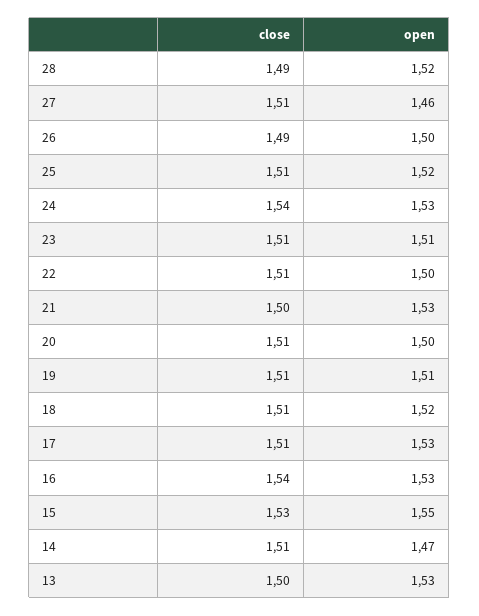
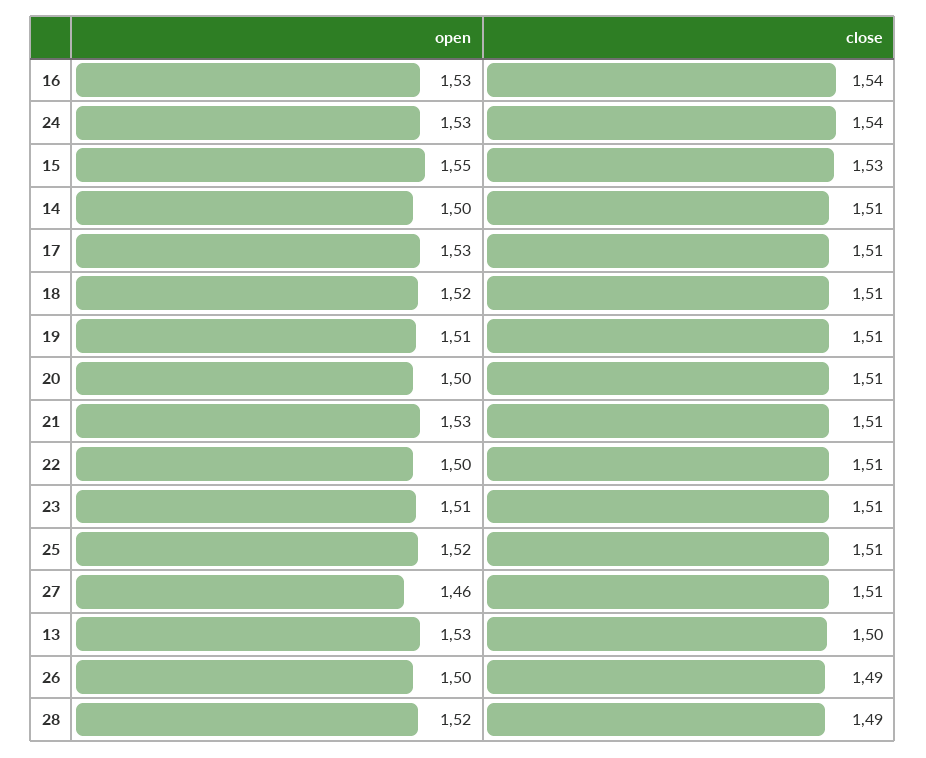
  {
    "close": {
      "28": 1.49,
      "27": 1.51,
      "26": 1.49,
      "25": 1.51,
      "24": 1.54,
      "23": 1.51,
      "22": 1.51,
-     "21": 1.5,
+     "21": 1.51,
      "20": 1.51,
      "19": 1.51,
      "18": 1.51,
      "17": 1.51,
      "16": 1.54,
      "15": 1.53,
      "14": 1.51,
      "13": 1.5
    },
    "open": {
      "28": 1.52,
      "27": 1.46,
      "26": 1.5,
      "25": 1.52,
      "24": 1.53,
      "23": 1.51,
      "22": 1.5,
      "21": 1.53,
      "20": 1.5,
      "19": 1.51,
      "18": 1.52,
      "17": 1.53,
      "16": 1.53,
      "15": 1.55,
-     "14": 1.47,
+     "14": 1.5,
      "13": 1.53
    }
  }

